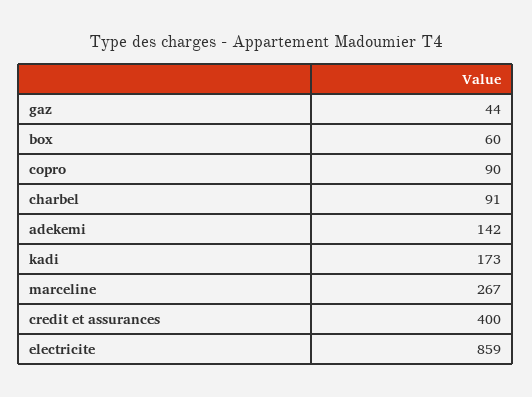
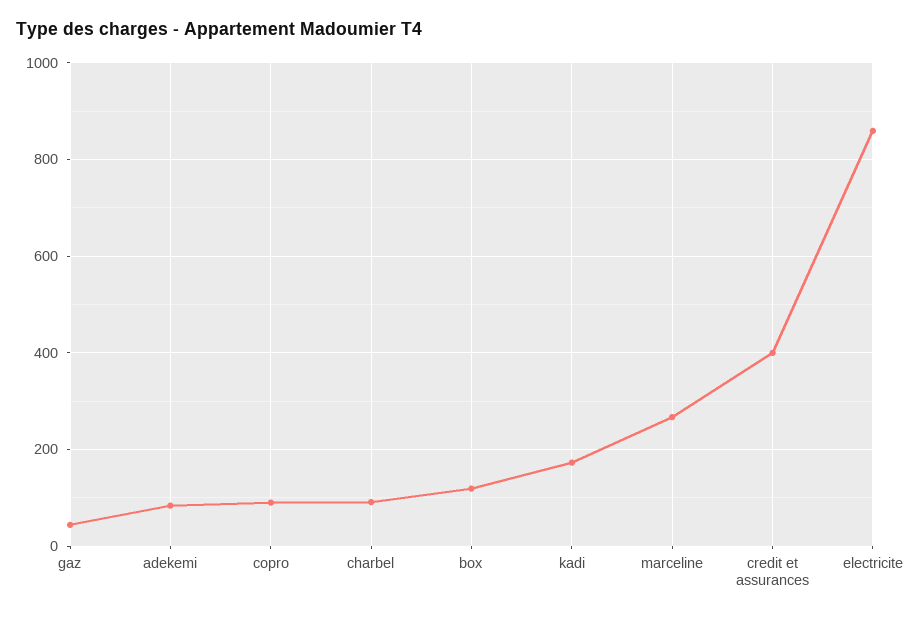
  {
    "gaz": 44,
-   "box": 60,
+   "box": 120,
    "copro": 90,
    "charbel": 91,
-   "adekemi": 142,
+   "adekemi": 80,
    "kadi": 173,
    "marceline": 267,
    "credit et assurances": 400,
    "electricite": 859
  }

